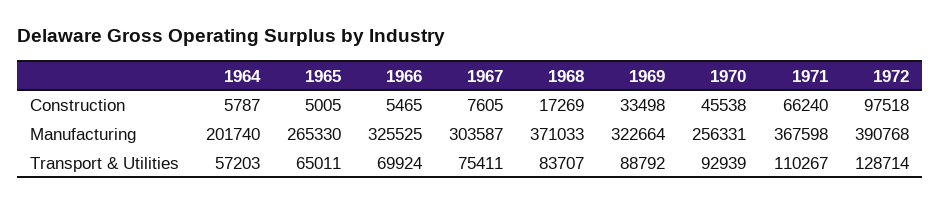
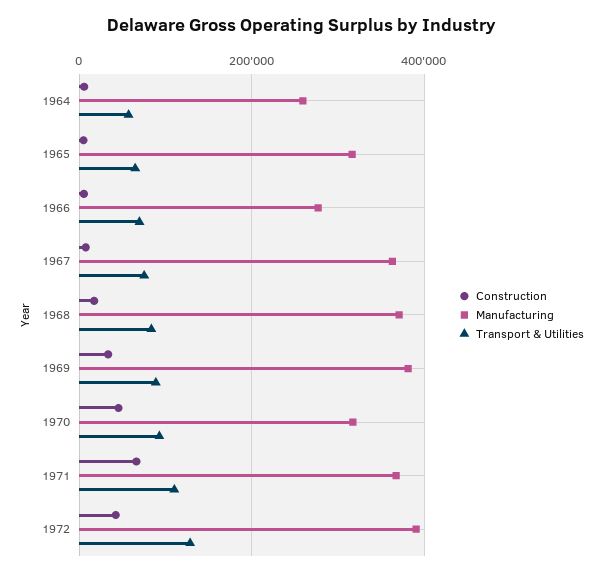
  {
    "Construction": {
      "1964": 5787,
      "1965": 5005,
      "1966": 5465,
      "1967": 7605,
      "1968": 17269,
      "1969": 33498,
      "1970": 45538,
      "1971": 66240,
-     "1972": 97518
+     "1972": 40000
    },
    "Manufacturing": {
-     "1964": 201740,
+     "1964": 260000,
-     "1965": 265330,
+     "1965": 320000,
-     "1966": 325525,
+     "1966": 280000,
-     "1967": 303587,
+     "1967": 360000,
      "1968": 371033,
-     "1969": 322664,
+     "1969": 380000,
-     "1970": 256331,
+     "1970": 320000,
      "1971": 367598,
      "1972": 390768
    },
    "Transport & Utilities": {
      "1964": 57203,
      "1965": 65011,
      "1966": 69924,
      "1967": 75411,
      "1968": 83707,
      "1969": 88792,
      "1970": 92939,
      "1971": 110267,
      "1972": 128714
    }
  }

